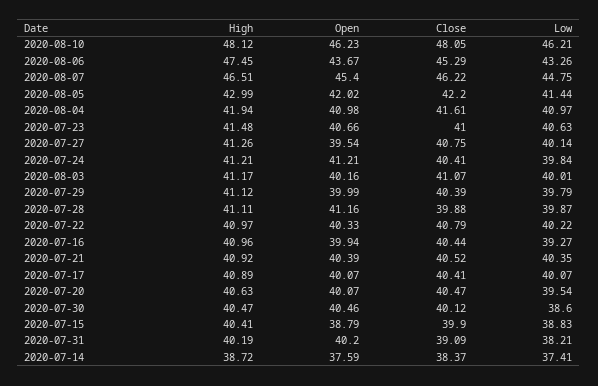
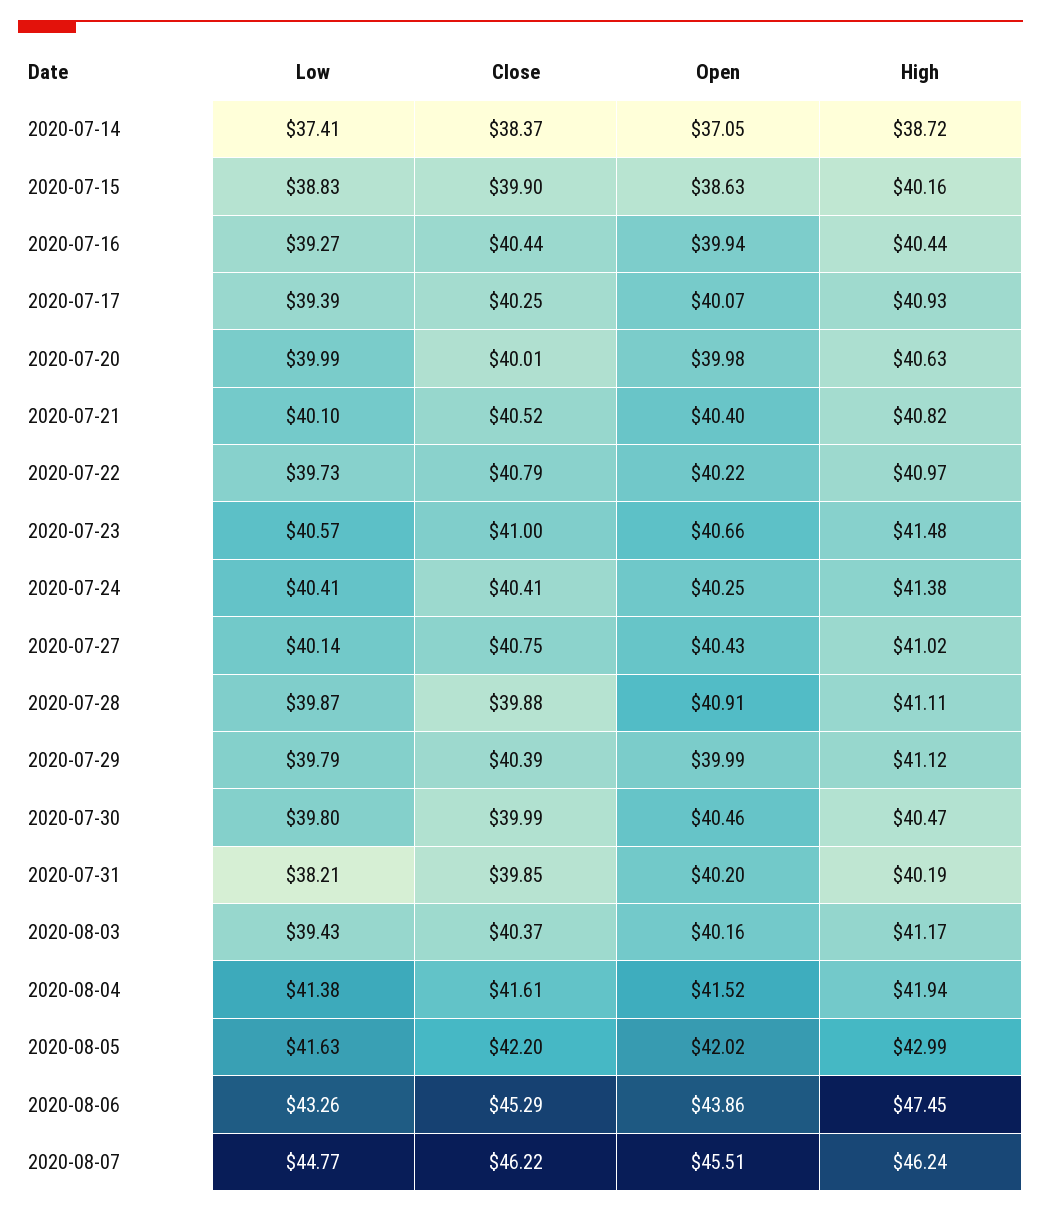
  {
    "High": {
-     "2020-08-10": 48.12,
      "2020-08-06": 47.45,
-     "2020-08-07": 46.51,
+     "2020-08-07": 46.24,
      "2020-08-05": 42.99,
      "2020-08-04": 41.94,
      "2020-07-23": 41.48,
-     "2020-07-27": 41.26,
+     "2020-07-27": 41.02,
-     "2020-07-24": 41.21,
+     "2020-07-24": 41.38,
      "2020-08-03": 41.17,
      "2020-07-29": 41.12,
      "2020-07-28": 41.11,
      "2020-07-22": 40.97,
-     "2020-07-16": 40.96,
+     "2020-07-16": 40.44,
-     "2020-07-21": 40.92,
+     "2020-07-21": 40.82,
-     "2020-07-17": 40.89,
+     "2020-07-17": 40.93,
      "2020-07-20": 40.63,
      "2020-07-30": 40.47,
-     "2020-07-15": 40.41,
+     "2020-07-15": 40.16,
      "2020-07-31": 40.19,
      "2020-07-14": 38.72
    },
    "Open": {
-     "2020-08-10": 46.23,
-     "2020-08-06": 43.67,
+     "2020-08-06": 43.86,
-     "2020-08-07": 45.4,
+     "2020-08-07": 45.51,
      "2020-08-05": 42.02,
-     "2020-08-04": 40.98,
+     "2020-08-04": 41.52,
      "2020-07-23": 40.66,
-     "2020-07-27": 39.54,
+     "2020-07-27": 40.43,
-     "2020-07-24": 41.21,
+     "2020-07-24": 40.25,
      "2020-08-03": 40.16,
      "2020-07-29": 39.99,
-     "2020-07-28": 41.16,
+     "2020-07-28": 40.91,
-     "2020-07-22": 40.33,
+     "2020-07-22": 40.22,
      "2020-07-16": 39.94,
-     "2020-07-21": 40.39,
+     "2020-07-21": 40.4,
      "2020-07-17": 40.07,
-     "2020-07-20": 40.07,
+     "2020-07-20": 39.98,
      "2020-07-30": 40.46,
-     "2020-07-15": 38.79,
+     "2020-07-15": 38.63,
      "2020-07-31": 40.2,
-     "2020-07-14": 37.59
+     "2020-07-14": 37.05
    },
    "Close": {
-     "2020-08-10": 48.05,
      "2020-08-06": 45.29,
      "2020-08-07": 46.22,
      "2020-08-05": 42.2,
      "2020-08-04": 41.61,
      "2020-07-23": 41,
      "2020-07-27": 40.75,
      "2020-07-24": 40.41,
-     "2020-08-03": 41.07,
+     "2020-08-03": 40.37,
      "2020-07-29": 40.39,
      "2020-07-28": 39.88,
      "2020-07-22": 40.79,
      "2020-07-16": 40.44,
      "2020-07-21": 40.52,
-     "2020-07-17": 40.41,
+     "2020-07-17": 40.25,
-     "2020-07-20": 40.47,
+     "2020-07-20": 40.01,
-     "2020-07-30": 40.12,
+     "2020-07-30": 39.99,
      "2020-07-15": 39.9,
-     "2020-07-31": 39.09,
+     "2020-07-31": 39.85,
      "2020-07-14": 38.37
    },
    "Low": {
-     "2020-08-10": 46.21,
      "2020-08-06": 43.26,
-     "2020-08-07": 44.75,
+     "2020-08-07": 44.77,
-     "2020-08-05": 41.44,
+     "2020-08-05": 41.63,
-     "2020-08-04": 40.97,
+     "2020-08-04": 41.38,
-     "2020-07-23": 40.63,
+     "2020-07-23": 40.57,
      "2020-07-27": 40.14,
-     "2020-07-24": 39.84,
+     "2020-07-24": 40.41,
-     "2020-08-03": 40.01,
+     "2020-08-03": 39.43,
      "2020-07-29": 39.79,
      "2020-07-28": 39.87,
-     "2020-07-22": 40.22,
+     "2020-07-22": 39.73,
      "2020-07-16": 39.27,
-     "2020-07-21": 40.35,
+     "2020-07-21": 40.1,
-     "2020-07-17": 40.07,
+     "2020-07-17": 39.39,
-     "2020-07-20": 39.54,
+     "2020-07-20": 39.99,
-     "2020-07-30": 38.6,
+     "2020-07-30": 39.8,
      "2020-07-15": 38.83,
      "2020-07-31": 38.21,
      "2020-07-14": 37.41
    }
  }

